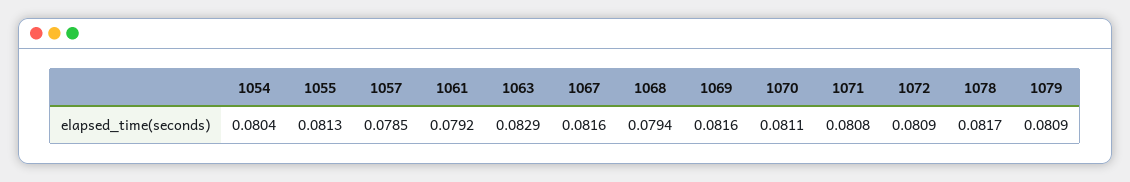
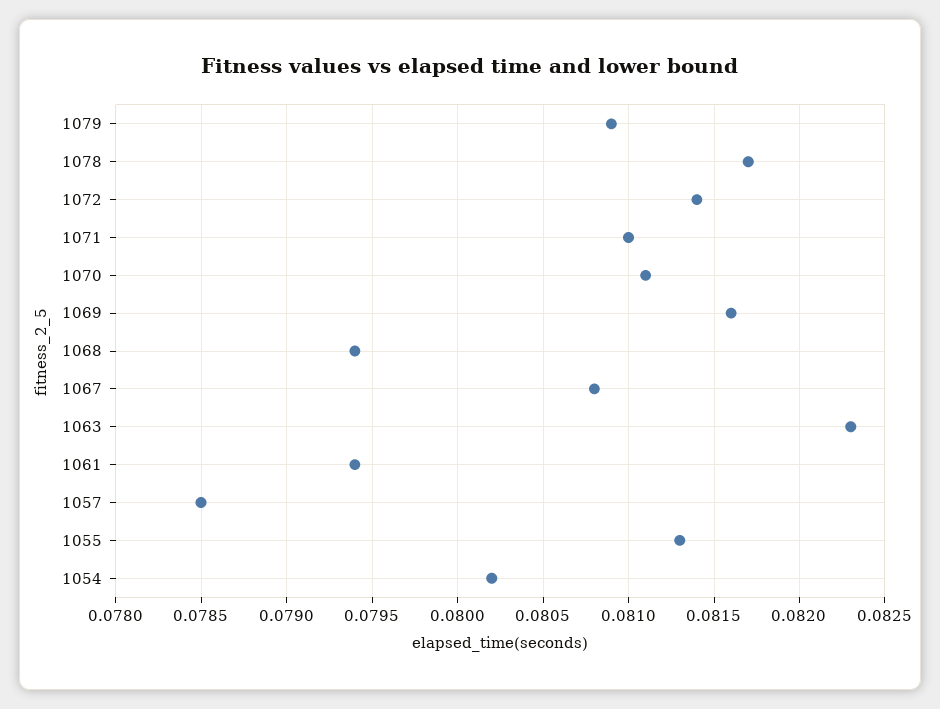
  {
-   "1054": 0.0804,
+   "1054": 0.0802,
    "1055": 0.0813,
    "1057": 0.0785,
-   "1061": 0.0792,
+   "1061": 0.0794,
-   "1063": 0.0829,
+   "1063": 0.0823,
-   "1067": 0.0816,
+   "1067": 0.0808,
    "1068": 0.0794,
    "1069": 0.0816,
    "1070": 0.0811,
-   "1071": 0.0808,
+   "1071": 0.081,
-   "1072": 0.0809,
+   "1072": 0.0814,
    "1078": 0.0817,
    "1079": 0.0809
  }

